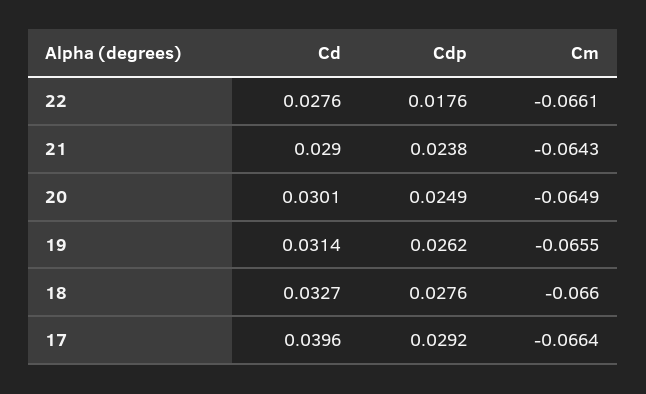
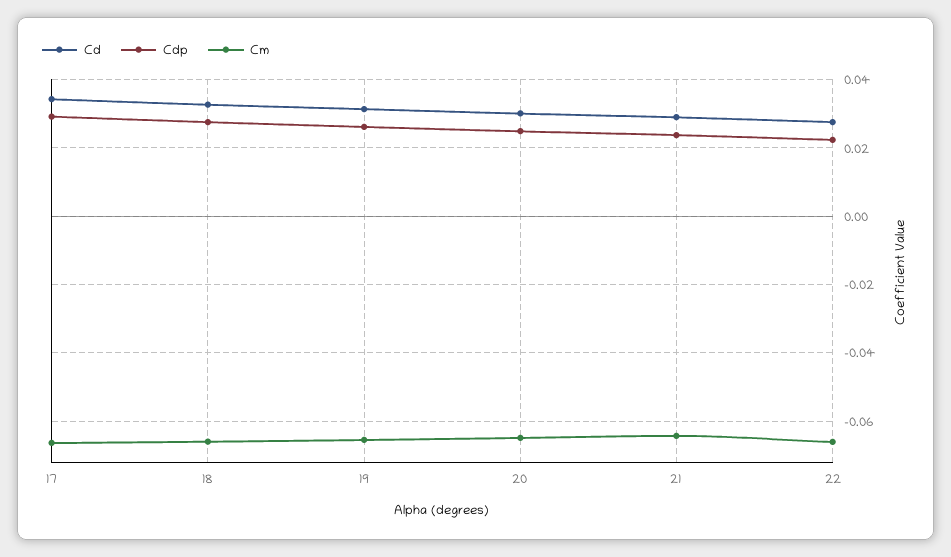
  {
    "Cd": {
      "22": 0.0276,
      "21": 0.029,
      "20": 0.0301,
      "19": 0.0314,
      "18": 0.0327,
-     "17": 0.0396
+     "17": 0.034
    },
    "Cdp": {
-     "22": 0.0176,
+     "22": 0.022,
      "21": 0.0238,
      "20": 0.0249,
      "19": 0.0262,
      "18": 0.0276,
      "17": 0.0292
    },
    "Cm": {
      "22": -0.0661,
      "21": -0.0643,
      "20": -0.0649,
      "19": -0.0655,
      "18": -0.066,
      "17": -0.0664
    }
  }

